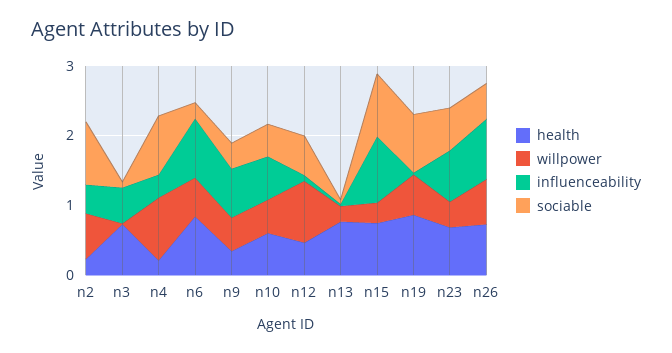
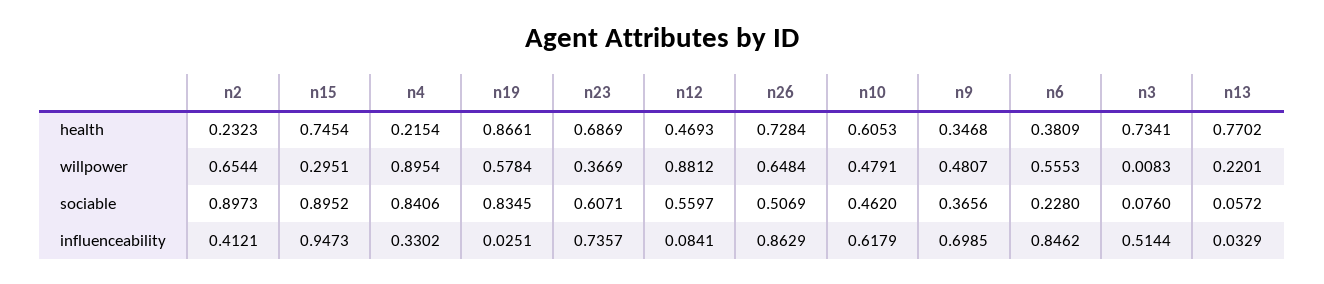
  {
    "health": {
      "n2": 0.2323,
      "n3": 0.7341,
      "n4": 0.2154,
-     "n6": 0.8,
+     "n6": 0.3809,
      "n9": 0.3468,
      "n10": 0.6053,
      "n12": 0.4693,
      "n13": 0.7702,
      "n15": 0.7454,
      "n19": 0.8661,
      "n23": 0.6869,
      "n26": 0.7284
    },
    "willpower": {
      "n2": 0.6544,
      "n3": 0.0083,
      "n4": 0.8954,
      "n6": 0.5553,
      "n9": 0.4807,
      "n10": 0.4791,
      "n12": 0.8812,
      "n13": 0.2201,
      "n15": 0.2951,
      "n19": 0.5784,
      "n23": 0.3669,
      "n26": 0.6484
    },
    "influenceability": {
      "n2": 0.4121,
      "n3": 0.5144,
      "n4": 0.3302,
      "n6": 0.8462,
      "n9": 0.6985,
      "n10": 0.6179,
      "n12": 0.0841,
      "n13": 0.0329,
      "n15": 0.9473,
      "n19": 0.0251,
      "n23": 0.7357,
      "n26": 0.8629
    },
    "sociable": {
      "n2": 0.8973,
      "n3": 0.076,
      "n4": 0.8406,
      "n6": 0.228,
      "n9": 0.3656,
      "n10": 0.462,
      "n12": 0.5597,
      "n13": 0.0572,
      "n15": 0.8952,
      "n19": 0.8345,
      "n23": 0.6071,
      "n26": 0.5069
    }
  }

